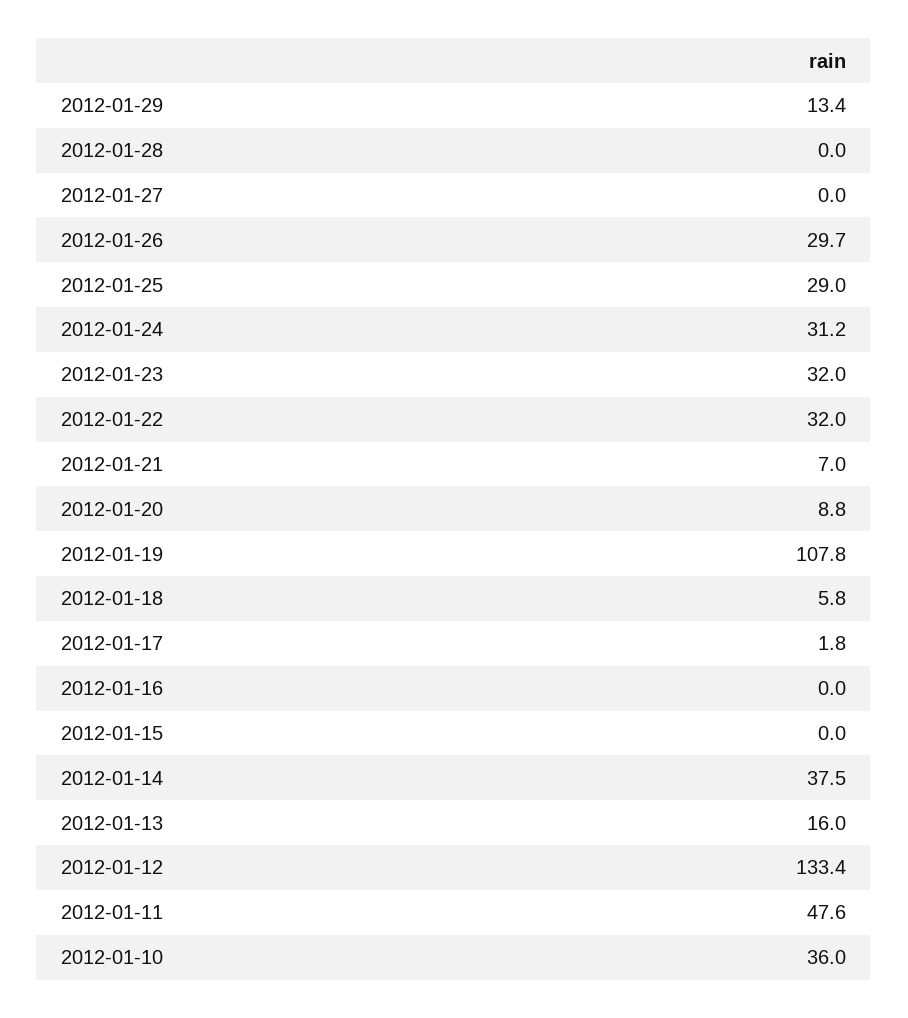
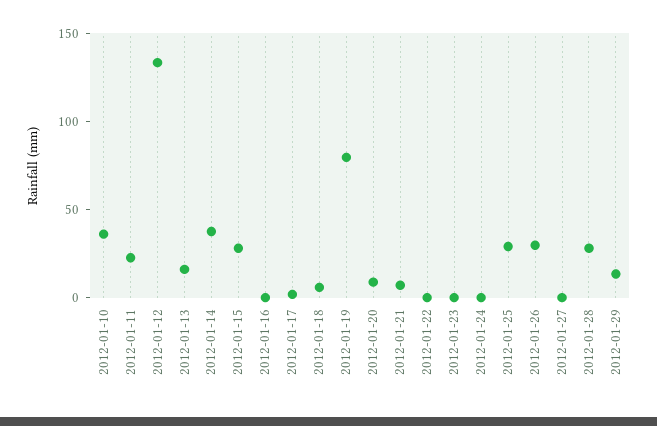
  {
    "2012-01-29": 13.4,
-   "2012-01-28": 0,
+   "2012-01-28": 30,
    "2012-01-27": 0,
    "2012-01-26": 29.7,
    "2012-01-25": 29,
-   "2012-01-24": 31.2,
+   "2012-01-24": 0,
-   "2012-01-23": 32,
+   "2012-01-23": 0,
-   "2012-01-22": 32,
+   "2012-01-22": 0,
    "2012-01-21": 7,
    "2012-01-20": 8.8,
-   "2012-01-19": 107.8,
+   "2012-01-19": 80,
    "2012-01-18": 5.8,
    "2012-01-17": 1.8,
    "2012-01-16": 0,
-   "2012-01-15": 0,
+   "2012-01-15": 30,
    "2012-01-14": 37.5,
    "2012-01-13": 16,
    "2012-01-12": 133.4,
-   "2012-01-11": 47.6,
+   "2012-01-11": 20,
    "2012-01-10": 36
  }

